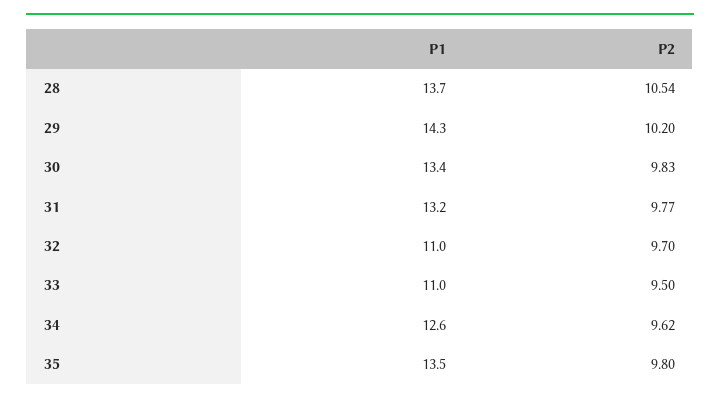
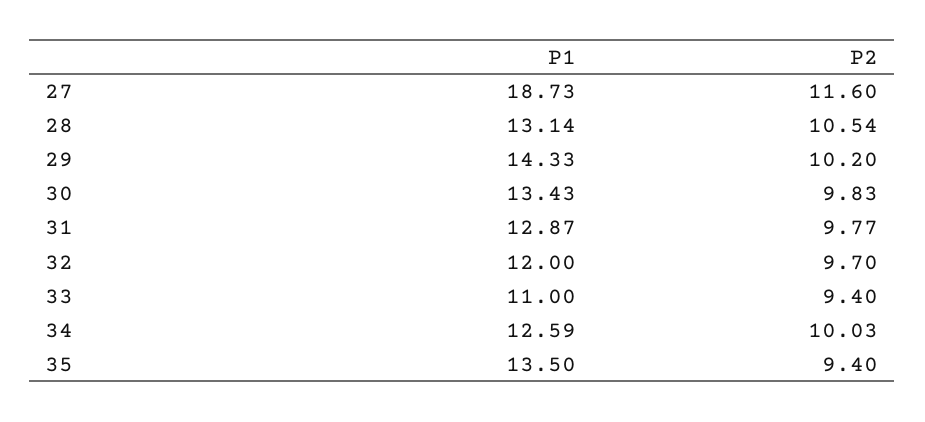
  {
    "P1": {
-     "28": 13.7,
+     "28": 13.14,
      "29": 14.33,
      "30": 13.43,
-     "31": 13.2,
+     "31": 12.87,
-     "32": 11,
+     "32": 12,
      "33": 11,
      "34": 12.59,
-     "35": 13.5
+     "35": 13.5,
+     "27": 18.73
    },
    "P2": {
      "28": 10.54,
      "29": 10.2,
      "30": 9.83,
      "31": 9.77,
      "32": 9.7,
-     "33": 9.5,
+     "33": 9.4,
-     "34": 9.62,
+     "34": 10.03,
-     "35": 9.8
+     "35": 9.4,
+     "27": 11.6
    }
  }

